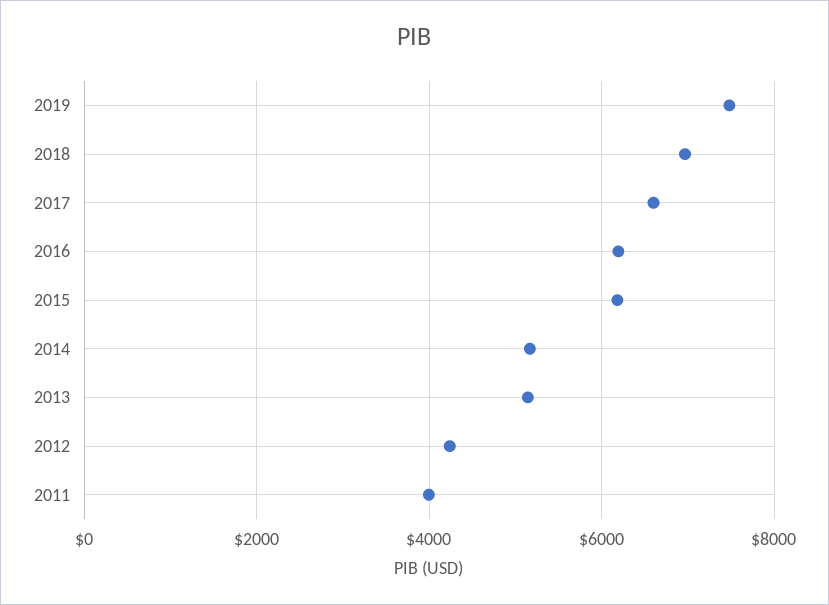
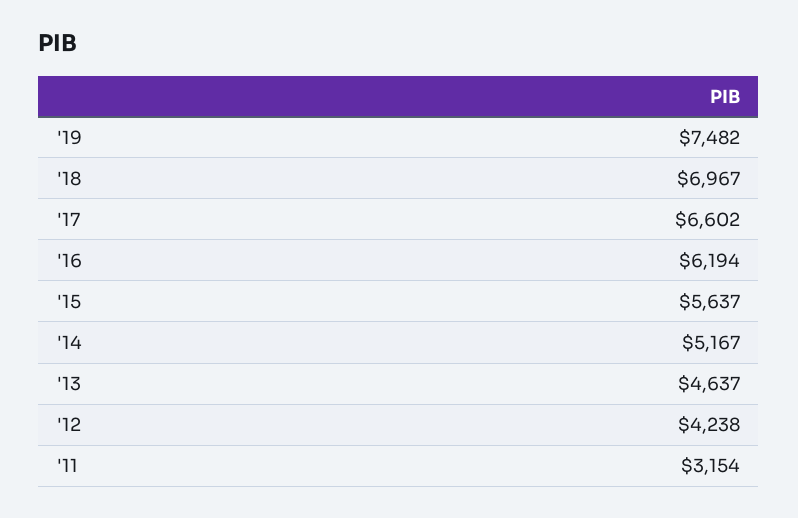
  {
    "2019": 7482,
    "2018": 6967,
    "2017": 6602,
    "2016": 6194,
-   "2015": 6200,
+   "2015": 5637,
    "2014": 5167,
-   "2013": 5200,
+   "2013": 4637,
    "2012": 4238,
-   "2011": 4000
+   "2011": 3154
  }

